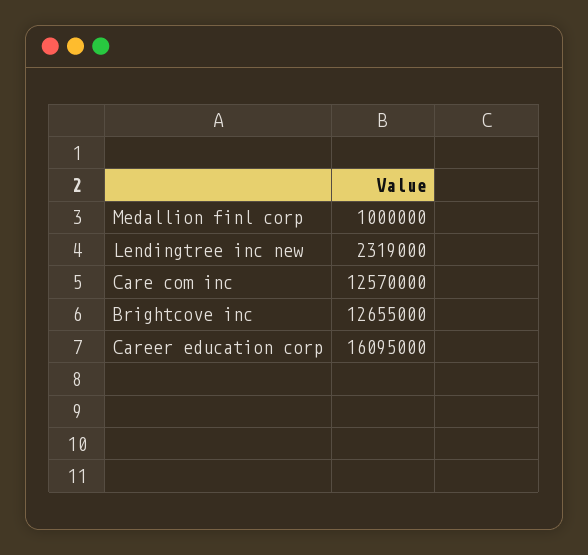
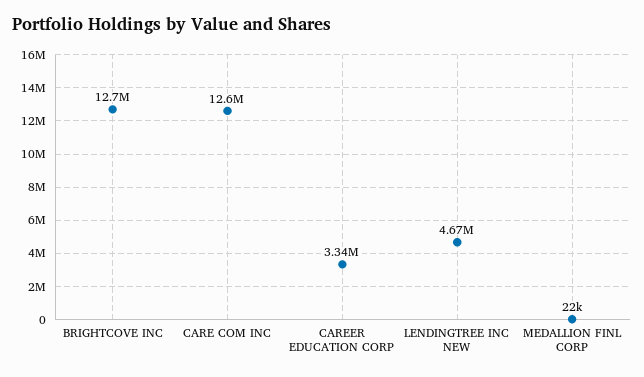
  {
-   "Medallion finl corp": 1000000,
+   "Medallion finl corp": 22000,
-   "Lendingtree inc new": 2319000,
+   "Lendingtree inc new": 4670000,
    "Care com inc": 12570000,
    "Brightcove inc": 12655000,
-   "Career education corp": 16095000
+   "Career education corp": 3340000
  }

